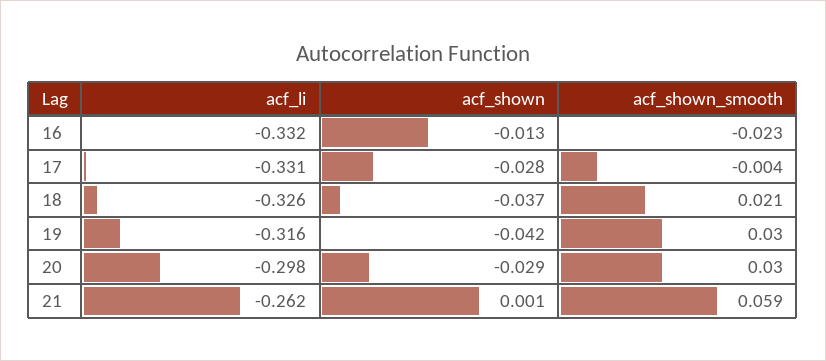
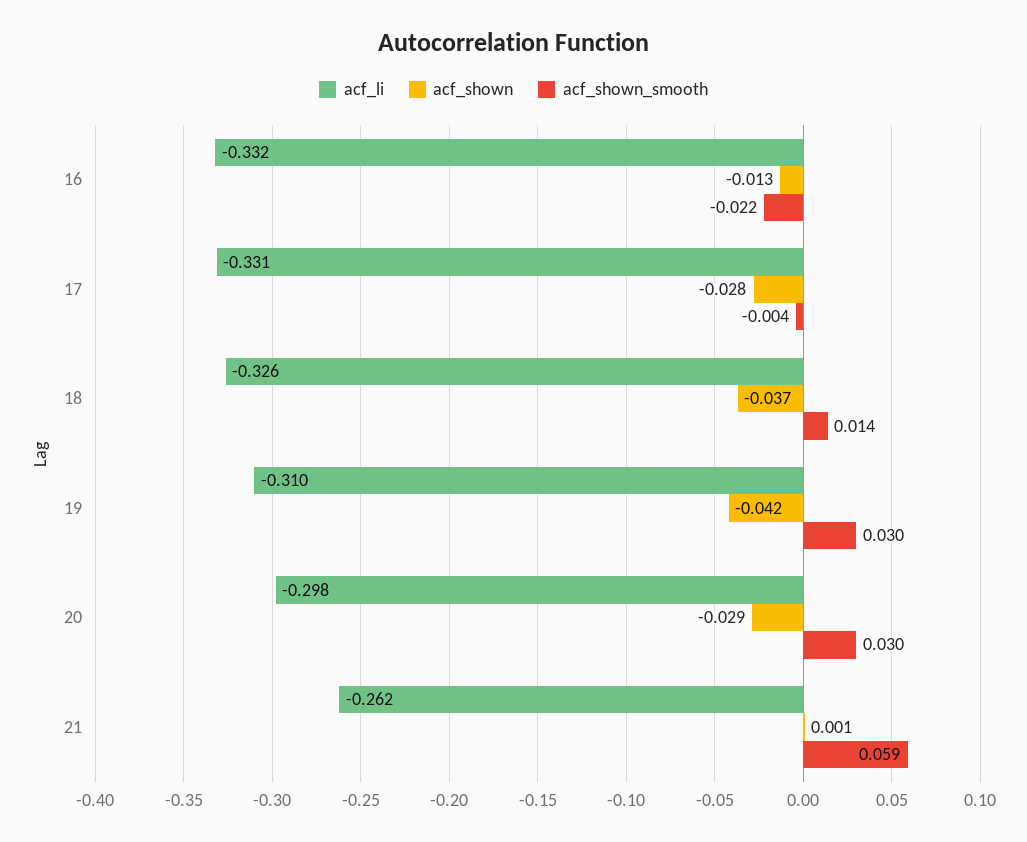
  {
    "acf_li": {
      "16": -0.332,
      "17": -0.331,
      "18": -0.326,
-     "19": -0.316,
+     "19": -0.31,
      "20": -0.298,
      "21": -0.262
    },
    "acf_shown": {
      "16": -0.013,
      "17": -0.028,
      "18": -0.037,
      "19": -0.042,
      "20": -0.029,
      "21": 0.001
    },
    "acf_shown_smooth": {
-     "16": -0.023,
+     "16": -0.022,
      "17": -0.004,
-     "18": 0.021,
+     "18": 0.014,
      "19": 0.03,
      "20": 0.03,
      "21": 0.059
    }
  }

